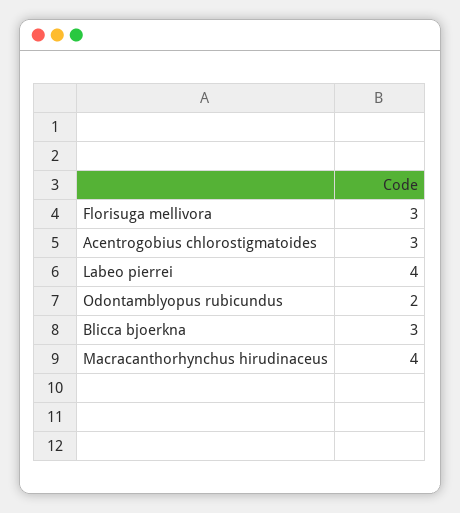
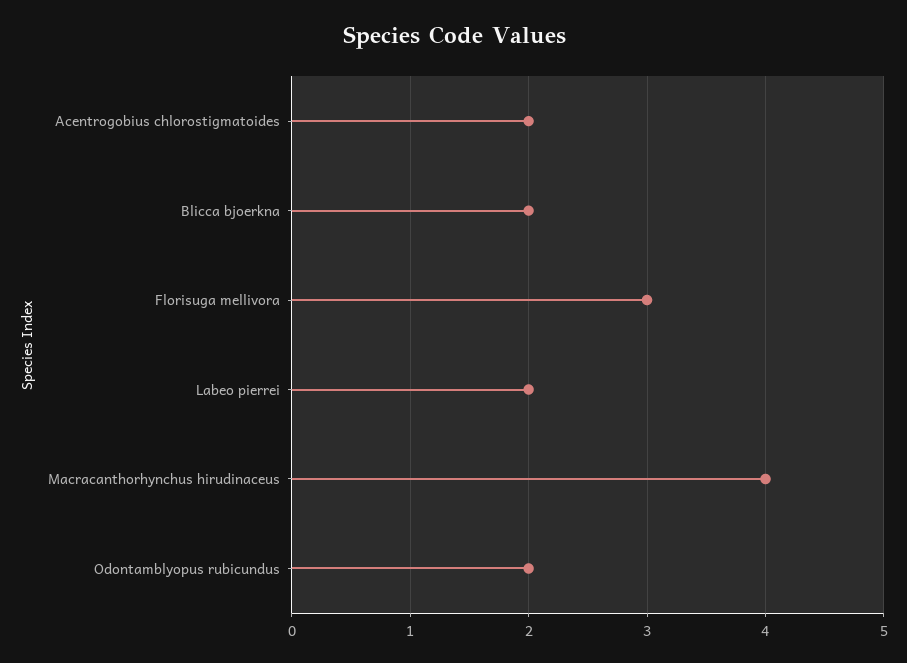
  {
    "Florisuga mellivora": 3,
-   "Acentrogobius chlorostigmatoides": 3,
+   "Acentrogobius chlorostigmatoides": 2,
-   "Labeo pierrei": 4,
+   "Labeo pierrei": 2,
    "Odontamblyopus rubicundus": 2,
-   "Blicca bjoerkna": 3,
+   "Blicca bjoerkna": 2,
    "Macracanthorhynchus hirudinaceus": 4
  }

